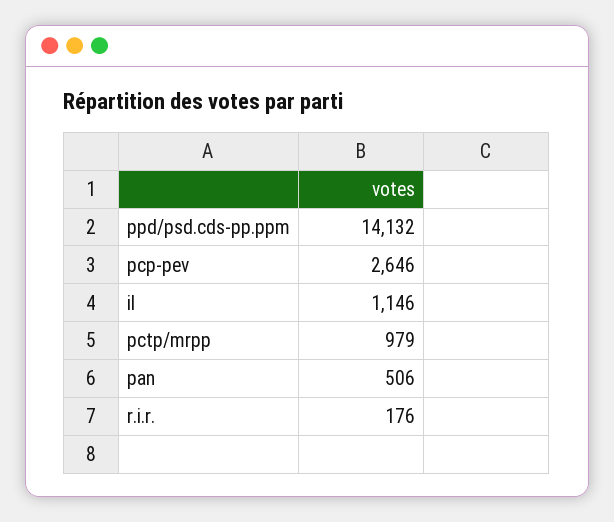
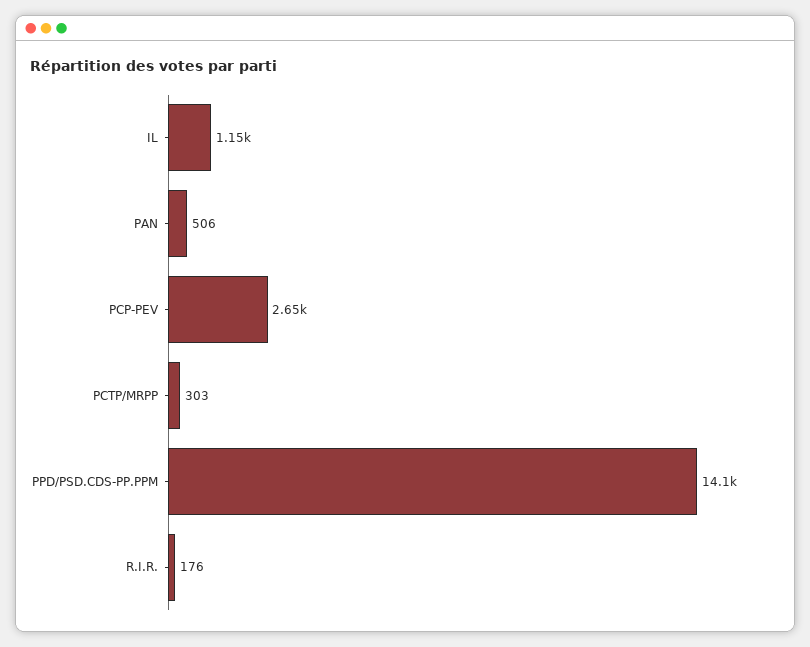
  {
    "ppd/psd.cds-pp.ppm": 14132,
    "pcp-pev": 2646,
    "il": 1146,
-   "pctp/mrpp": 979,
+   "pctp/mrpp": 303,
    "pan": 506,
    "r.i.r.": 176
  }

